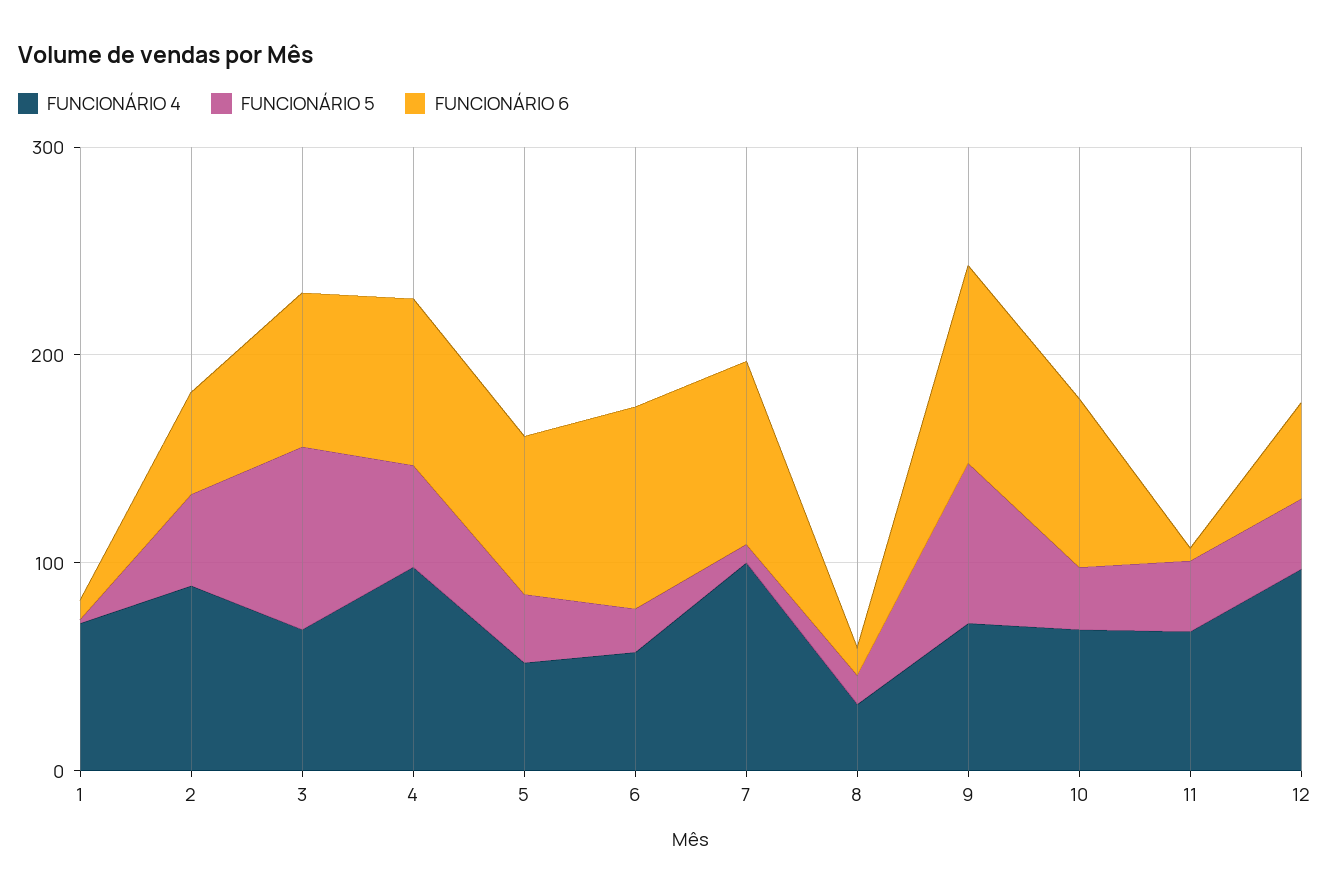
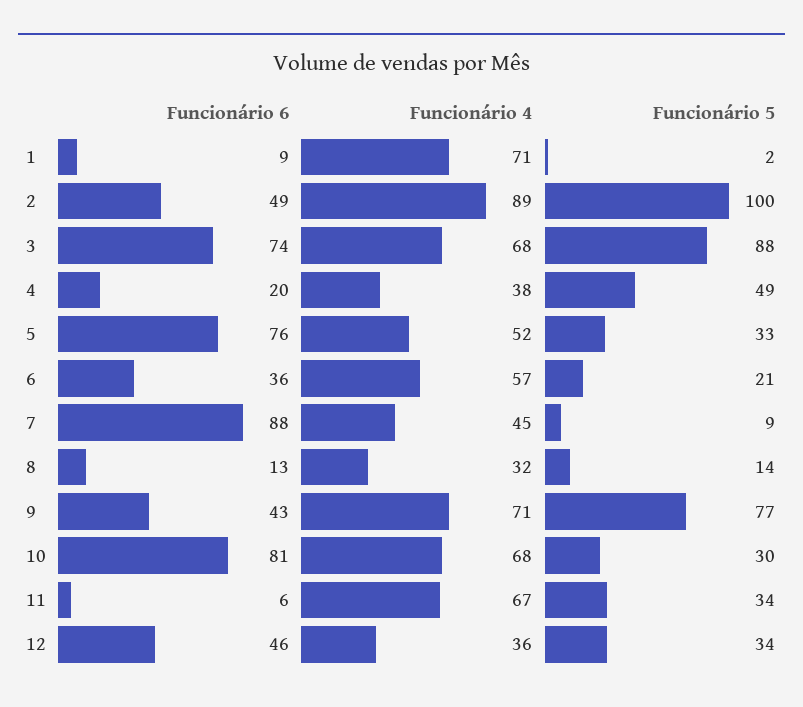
  {
    "FUNCIONÁRIO 4": {
      "1": 71,
      "2": 89,
      "3": 68,
-     "4": 100,
+     "4": 38,
      "5": 52,
      "6": 57,
-     "7": 100,
+     "7": 45,
      "8": 32,
      "9": 71,
      "10": 68,
      "11": 67,
-     "12": 100
+     "12": 36
    },
    "FUNCIONÁRIO 5": {
      "1": 2,
-     "2": 40,
+     "2": 100,
      "3": 88,
      "4": 49,
      "5": 33,
      "6": 21,
      "7": 9,
      "8": 14,
      "9": 77,
      "10": 30,
      "11": 34,
      "12": 34
    },
    "FUNCIONÁRIO 6": {
      "1": 9,
      "2": 49,
      "3": 74,
-     "4": 80,
+     "4": 20,
      "5": 76,
-     "6": 100,
+     "6": 36,
      "7": 88,
      "8": 13,
-     "9": 100,
+     "9": 43,
      "10": 81,
      "11": 6,
      "12": 46
    }
  }

